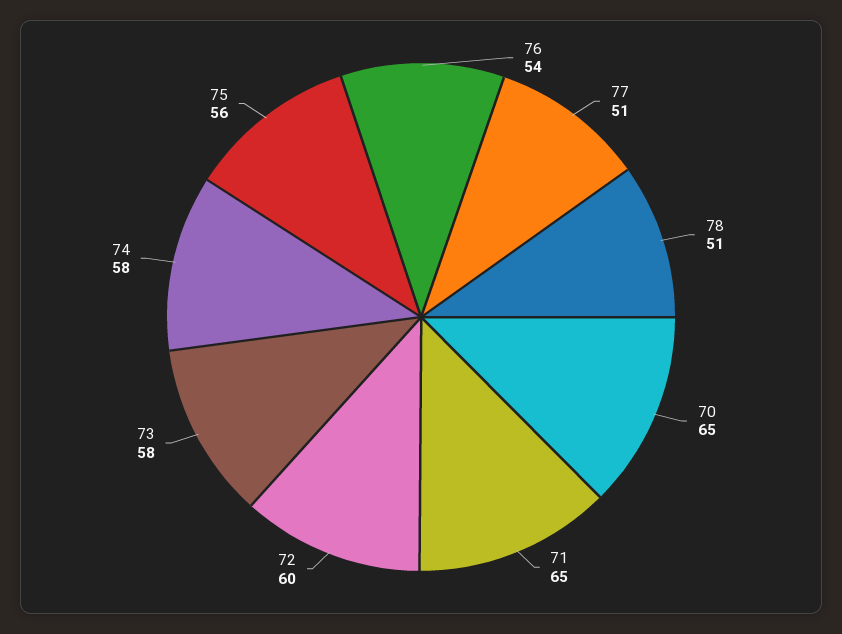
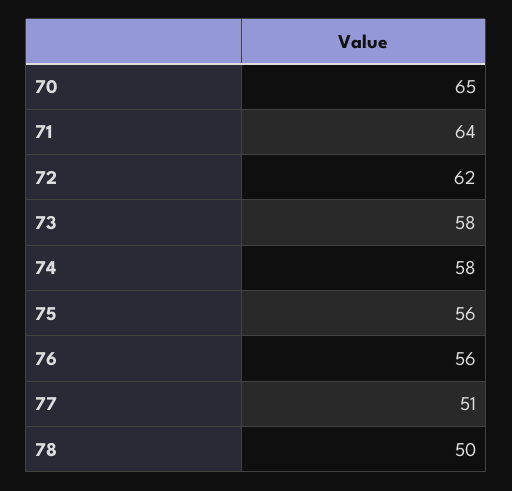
  {
-   "76": 54,
+   "76": 56,
    "77": 51,
-   "78": 51,
+   "78": 50,
    "70": 65,
-   "71": 65,
+   "71": 64,
-   "72": 60,
+   "72": 62,
    "73": 58,
    "74": 58,
    "75": 56
  }

